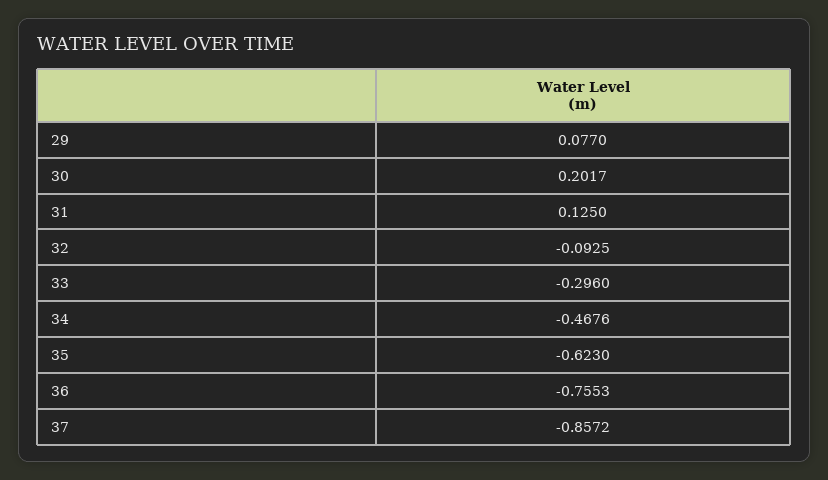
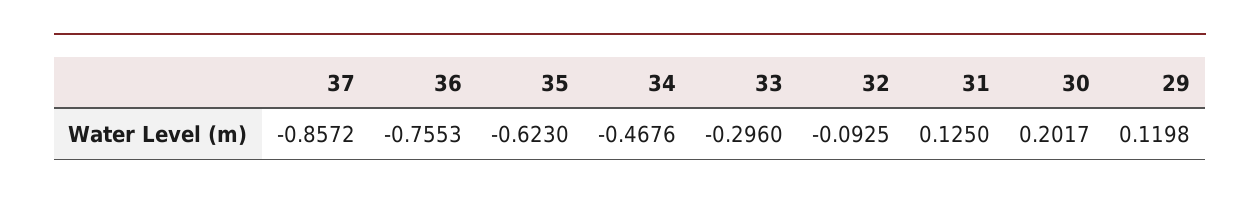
  {
-   "29": 0.077,
+   "29": 0.1198,
    "30": 0.2017,
    "31": 0.125,
    "32": -0.0925,
    "33": -0.296,
    "34": -0.4676,
    "35": -0.623,
    "36": -0.7553,
    "37": -0.8572
  }

